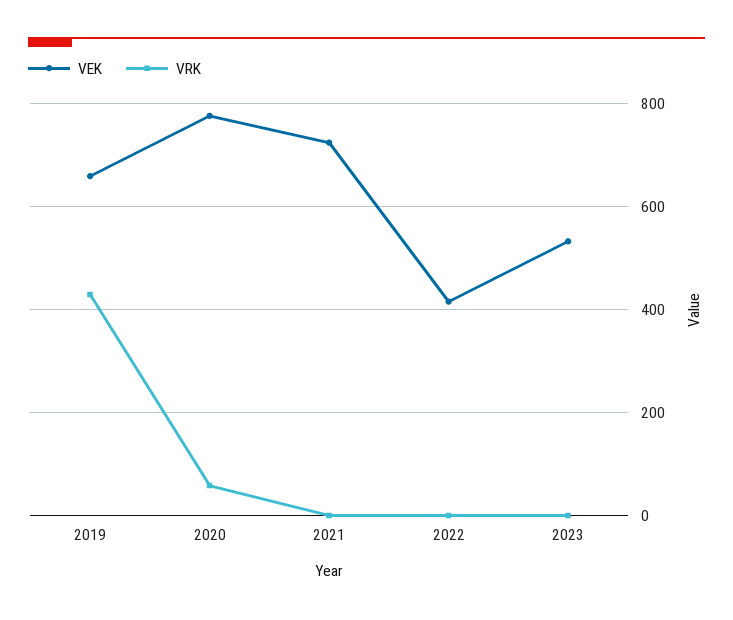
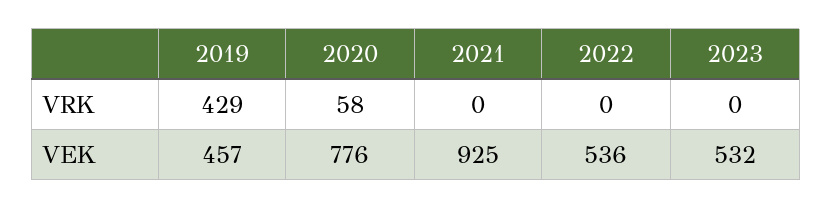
  {
    "VEK": {
-     "2019": 660,
+     "2019": 457,
      "2020": 776,
-     "2021": 720,
+     "2021": 925,
-     "2022": 420,
+     "2022": 536,
      "2023": 532
    },
    "VRK": {
      "2019": 429,
      "2020": 58,
      "2021": 0,
      "2022": 0,
      "2023": 0
    }
  }

